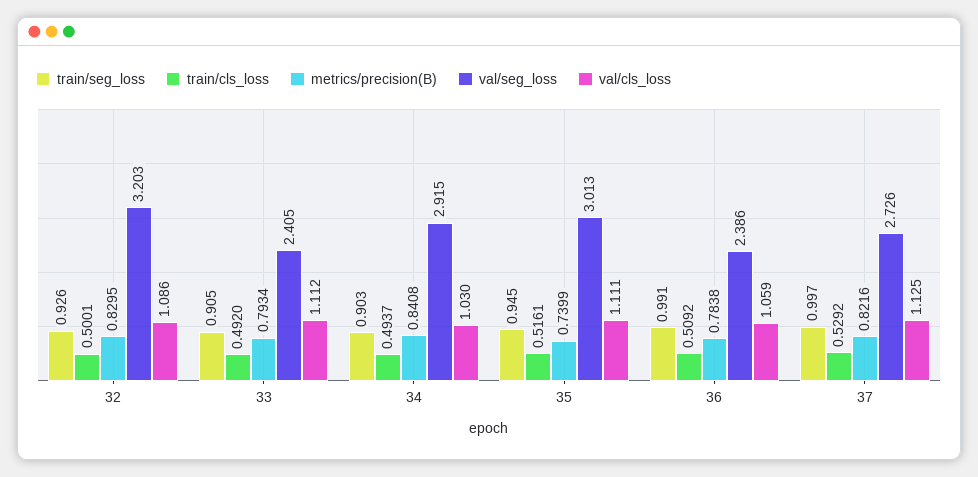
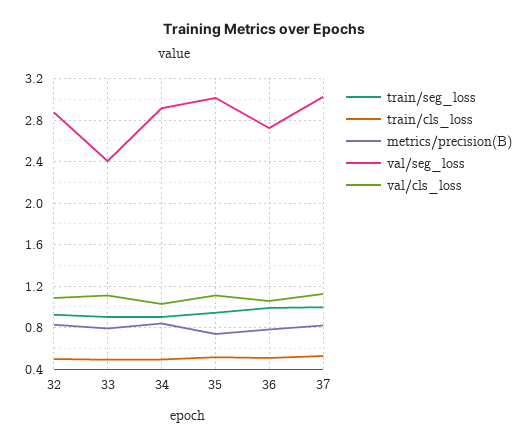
  {
    "train/seg_loss": {
      "32": 0.926,
      "33": 0.905,
      "34": 0.903,
      "35": 0.945,
      "36": 0.991,
      "37": 0.997
    },
    "train/cls_loss": {
      "32": 0.5001,
      "33": 0.492,
      "34": 0.4937,
      "35": 0.5161,
      "36": 0.5092,
      "37": 0.5292
    },
    "metrics/precision(B)": {
      "32": 0.8295,
      "33": 0.7934,
      "34": 0.8408,
      "35": 0.7399,
      "36": 0.7838,
      "37": 0.8216
    },
    "val/seg_loss": {
-     "32": 3.203,
+     "32": 2.9,
      "33": 2.405,
      "34": 2.915,
      "35": 3.013,
-     "36": 2.386,
+     "36": 2.7,
-     "37": 2.726
+     "37": 3
    },
    "val/cls_loss": {
      "32": 1.086,
      "33": 1.112,
      "34": 1.03,
      "35": 1.111,
      "36": 1.059,
      "37": 1.125
    }
  }

